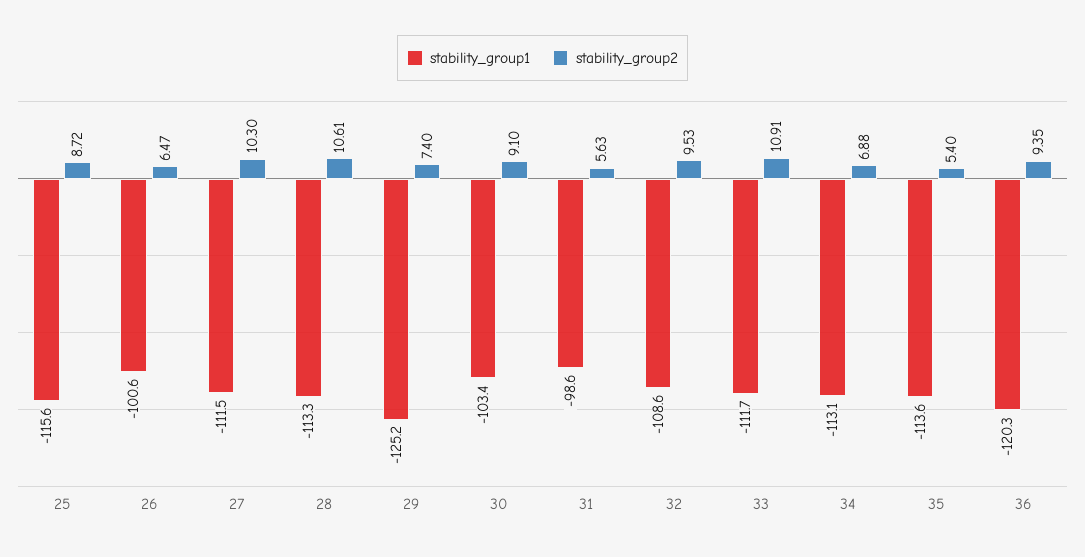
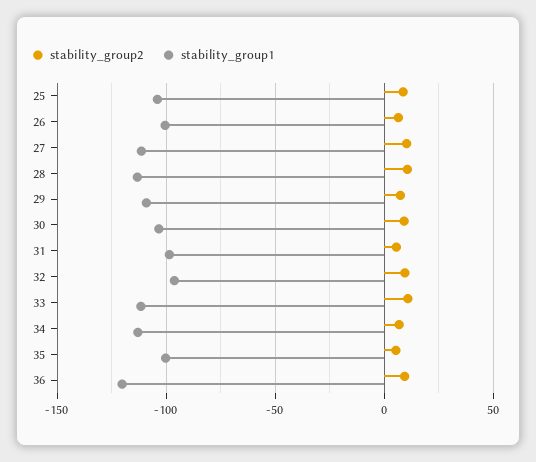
  {
    "stability_group1": {
-     "25": -115.6,
+     "25": -105,
      "26": -100.6,
      "27": -111.5,
      "28": -113.3,
-     "29": -125.2,
+     "29": -110,
      "30": -103.4,
      "31": -98.6,
-     "32": -108.6,
+     "32": -95,
      "33": -111.7,
      "34": -113.1,
-     "35": -113.6,
+     "35": -100,
      "36": -120.3
    },
    "stability_group2": {
      "25": 8.72,
      "26": 6.47,
      "27": 10.3,
      "28": 10.61,
      "29": 7.4,
      "30": 9.1,
      "31": 5.63,
      "32": 9.53,
      "33": 10.91,
      "34": 6.88,
      "35": 5.4,
      "36": 9.35
    }
  }

